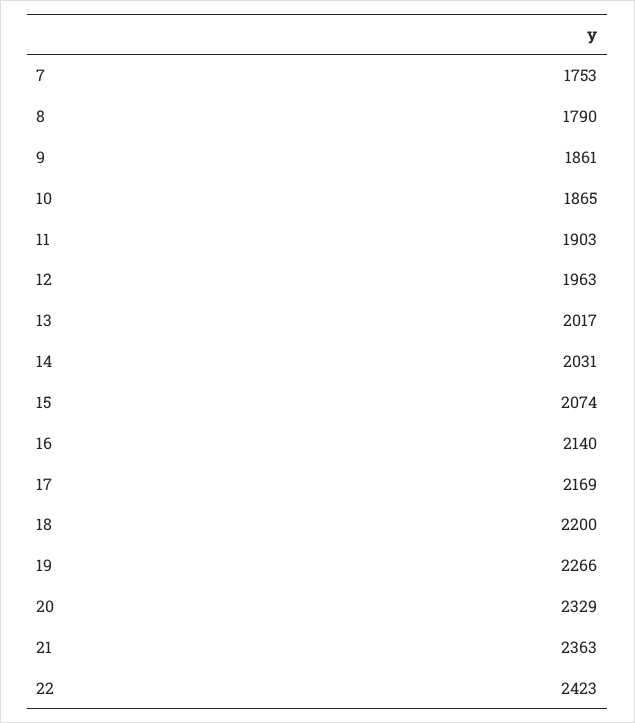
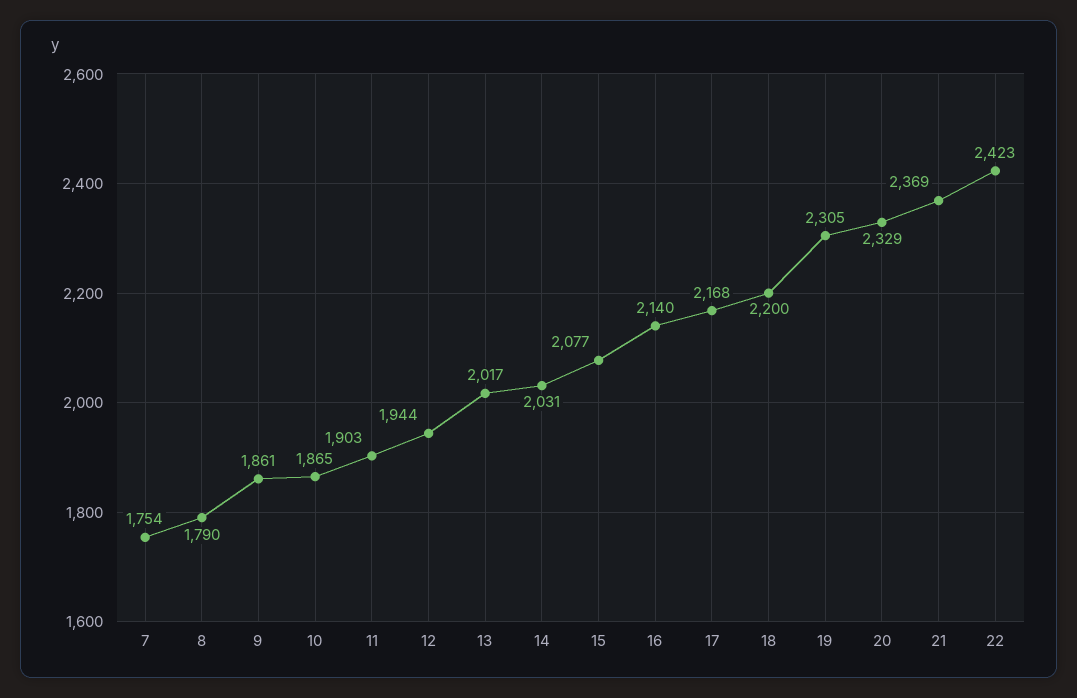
  {
-   "7": 1753,
+   "7": 1754,
    "8": 1790,
    "9": 1861,
    "10": 1865,
    "11": 1903,
-   "12": 1963,
+   "12": 1944,
    "13": 2017,
    "14": 2031,
-   "15": 2074,
+   "15": 2077,
    "16": 2140,
-   "17": 2169,
+   "17": 2168,
    "18": 2200,
-   "19": 2266,
+   "19": 2305,
    "20": 2329,
-   "21": 2363,
+   "21": 2369,
    "22": 2423
  }

